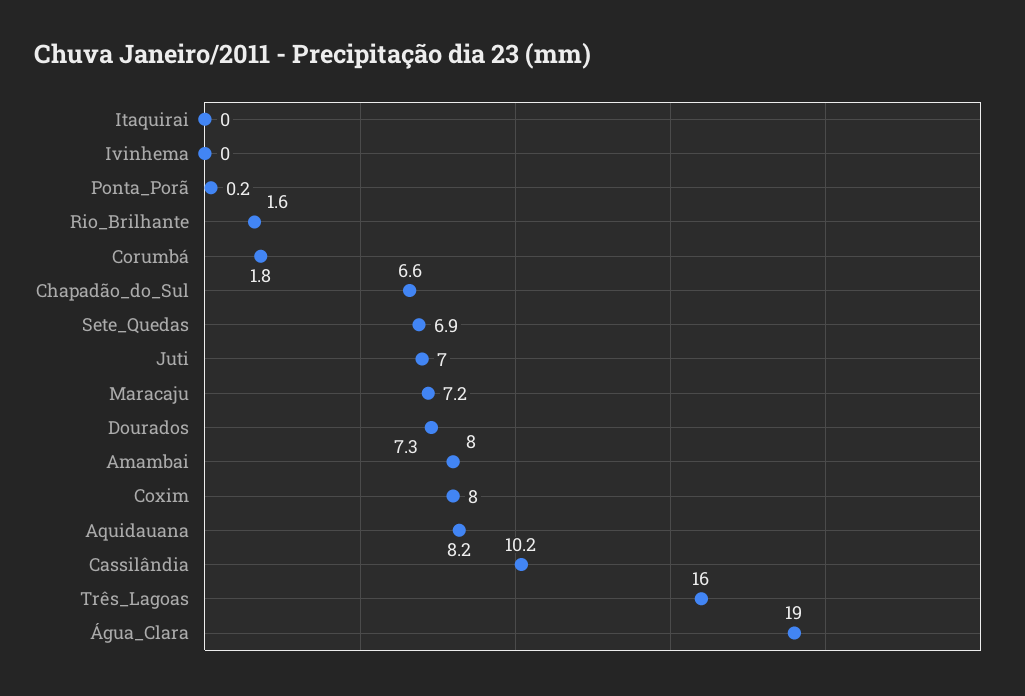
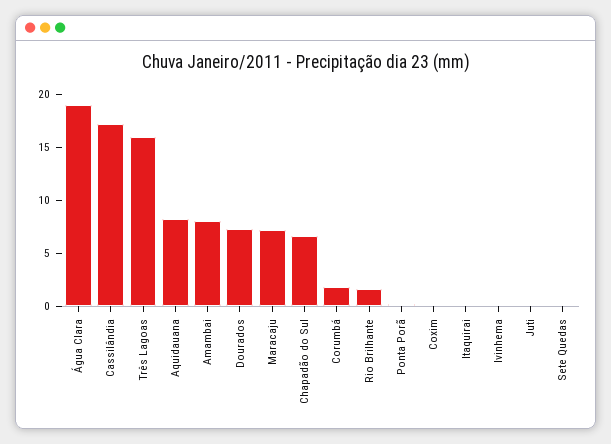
  {
    "Itaquirai": 0,
    "Ivinhema": 0,
    "Ponta_Porã": 0.2,
    "Rio_Brilhante": 1.6,
    "Corumbá": 1.8,
    "Chapadão_do_Sul": 6.6,
-   "Sete_Quedas": 6.9,
+   "Sete_Quedas": 0,
-   "Juti": 7,
+   "Juti": 0,
    "Maracaju": 7.2,
    "Dourados": 7.3,
    "Amambai": 8,
-   "Coxim": 8,
+   "Coxim": 0,
    "Aquidauana": 8.2,
-   "Cassilândia": 10.2,
+   "Cassilândia": 17,
    "Três_Lagoas": 16,
    "Água_Clara": 19
  }

